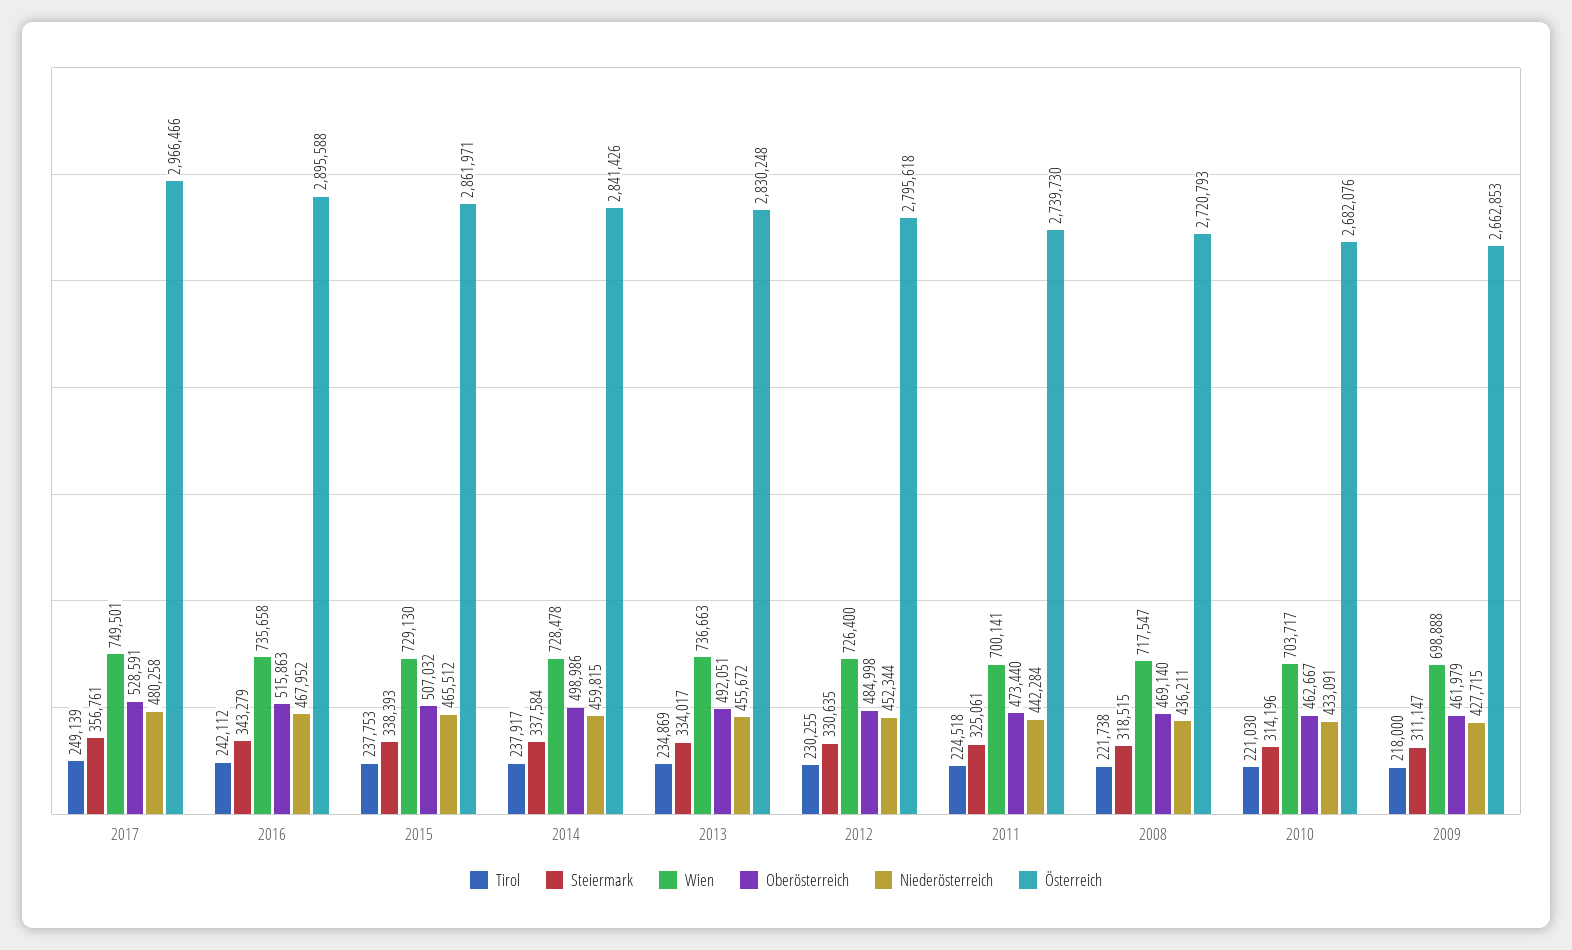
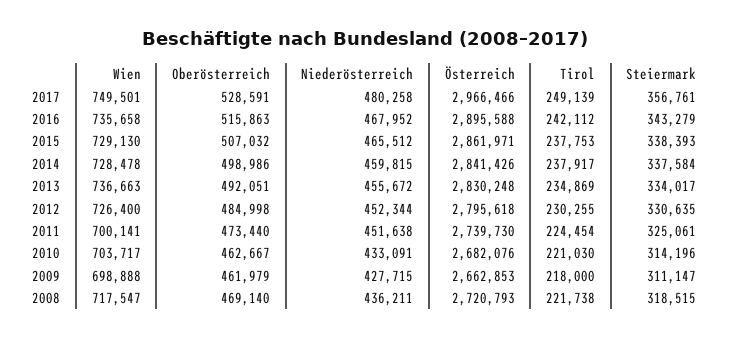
  {
    "Tirol": {
      "2017": 249139,
      "2016": 242112,
      "2015": 237753,
      "2014": 237917,
      "2013": 234869,
      "2012": 230255,
-     "2011": 224518,
+     "2011": 224454,
      "2008": 221738,
      "2010": 221030,
      "2009": 218000
    },
    "Steiermark": {
      "2017": 356761,
      "2016": 343279,
      "2015": 338393,
      "2014": 337584,
      "2013": 334017,
      "2012": 330635,
      "2011": 325061,
      "2008": 318515,
      "2010": 314196,
      "2009": 311147
    },
    "Wien": {
      "2017": 749501,
      "2016": 735658,
      "2015": 729130,
      "2014": 728478,
      "2013": 736663,
      "2012": 726400,
      "2011": 700141,
      "2008": 717547,
      "2010": 703717,
      "2009": 698888
    },
    "Oberösterreich": {
      "2017": 528591,
      "2016": 515863,
      "2015": 507032,
      "2014": 498986,
      "2013": 492051,
      "2012": 484998,
      "2011": 473440,
      "2008": 469140,
      "2010": 462667,
      "2009": 461979
    },
    "Niederösterreich": {
      "2017": 480258,
      "2016": 467952,
      "2015": 465512,
      "2014": 459815,
      "2013": 455672,
      "2012": 452344,
-     "2011": 442284,
+     "2011": 451638,
      "2008": 436211,
      "2010": 433091,
      "2009": 427715
    },
    "Österreich": {
      "2017": 2966466,
      "2016": 2895588,
      "2015": 2861971,
      "2014": 2841426,
      "2013": 2830248,
      "2012": 2795618,
      "2011": 2739730,
      "2008": 2720793,
      "2010": 2682076,
      "2009": 2662853
    }
  }

